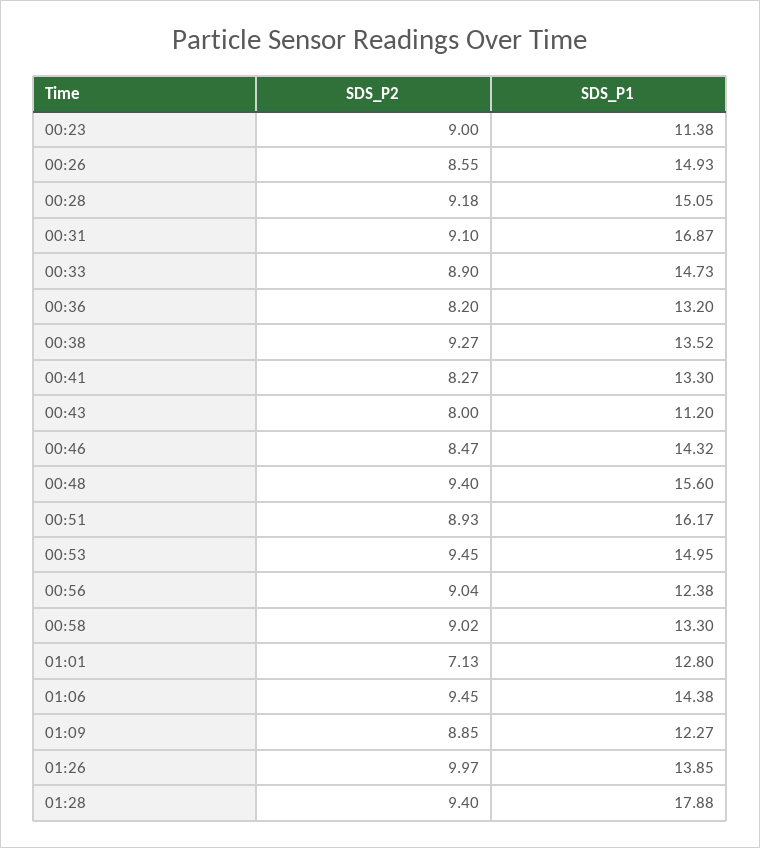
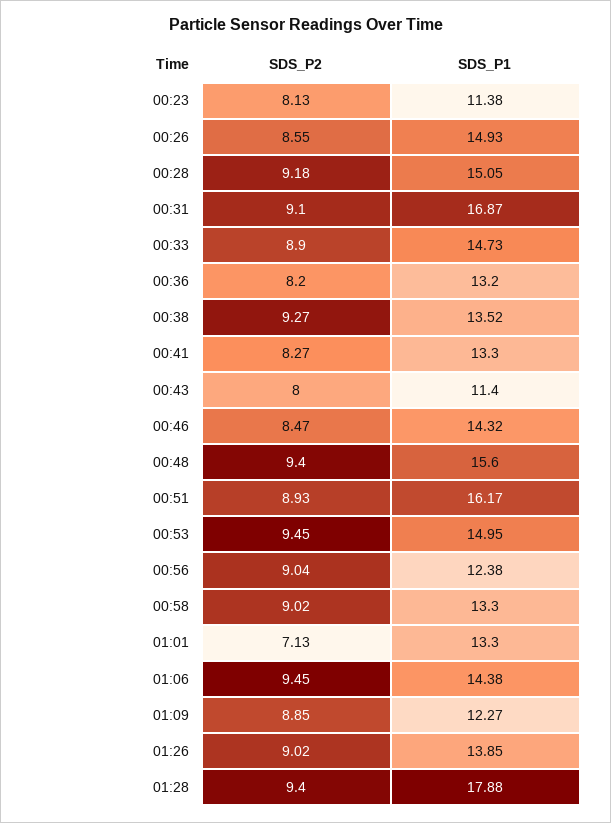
  {
    "SDS_P2": {
-     "00:23": 9,
+     "00:23": 8.13,
      "00:26": 8.55,
      "00:28": 9.18,
      "00:31": 9.1,
      "00:33": 8.9,
      "00:36": 8.2,
      "00:38": 9.27,
      "00:41": 8.27,
      "00:43": 8,
      "00:46": 8.47,
      "00:48": 9.4,
      "00:51": 8.93,
      "00:53": 9.45,
      "00:56": 9.04,
      "00:58": 9.02,
      "01:01": 7.13,
      "01:06": 9.45,
      "01:09": 8.85,
-     "01:26": 9.97,
+     "01:26": 9.02,
      "01:28": 9.4
    },
    "SDS_P1": {
      "00:23": 11.38,
      "00:26": 14.93,
      "00:28": 15.05,
      "00:31": 16.87,
      "00:33": 14.73,
      "00:36": 13.2,
      "00:38": 13.52,
      "00:41": 13.3,
-     "00:43": 11.2,
+     "00:43": 11.4,
      "00:46": 14.32,
      "00:48": 15.6,
      "00:51": 16.17,
      "00:53": 14.95,
      "00:56": 12.38,
      "00:58": 13.3,
-     "01:01": 12.8,
+     "01:01": 13.3,
      "01:06": 14.38,
      "01:09": 12.27,
      "01:26": 13.85,
      "01:28": 17.88
    }
  }

